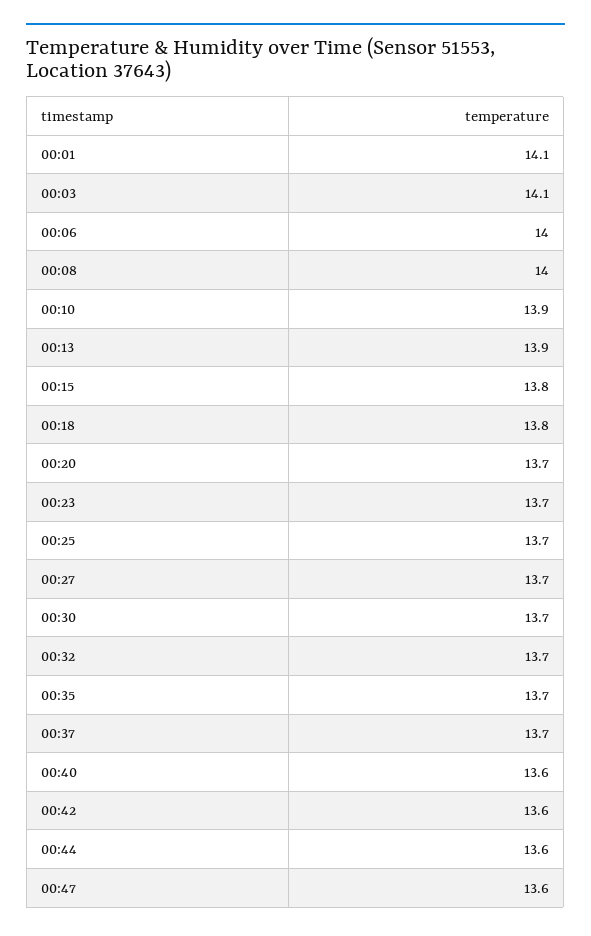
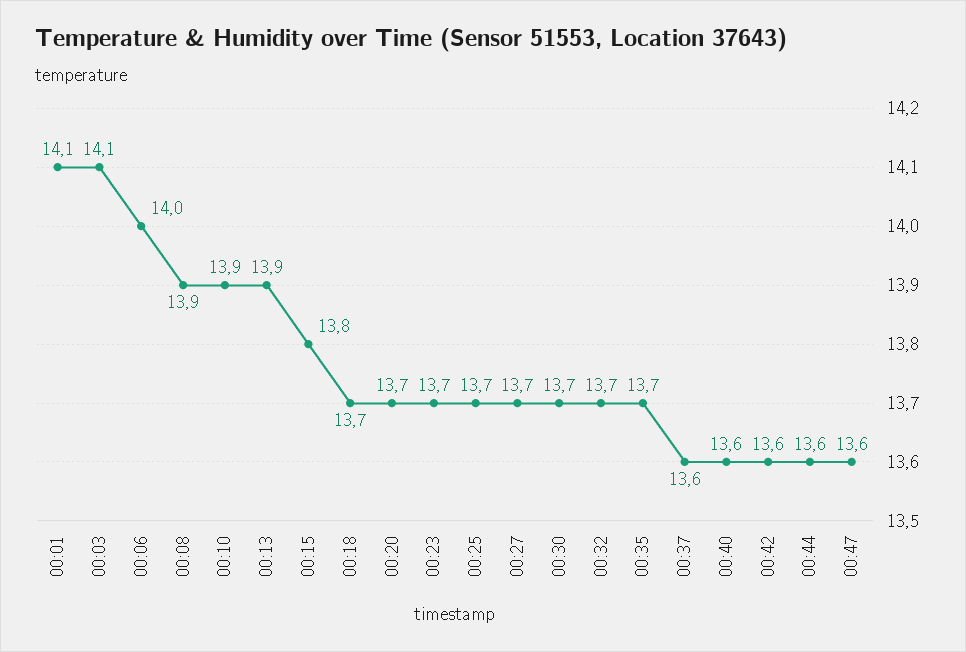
  {
    "00:01": 14.1,
    "00:03": 14.1,
    "00:06": 14,
-   "00:08": 14,
+   "00:08": 13.9,
    "00:10": 13.9,
    "00:13": 13.9,
    "00:15": 13.8,
-   "00:18": 13.8,
+   "00:18": 13.7,
    "00:20": 13.7,
    "00:23": 13.7,
    "00:25": 13.7,
    "00:27": 13.7,
    "00:30": 13.7,
    "00:32": 13.7,
    "00:35": 13.7,
-   "00:37": 13.7,
+   "00:37": 13.6,
    "00:40": 13.6,
    "00:42": 13.6,
    "00:44": 13.6,
    "00:47": 13.6
  }

